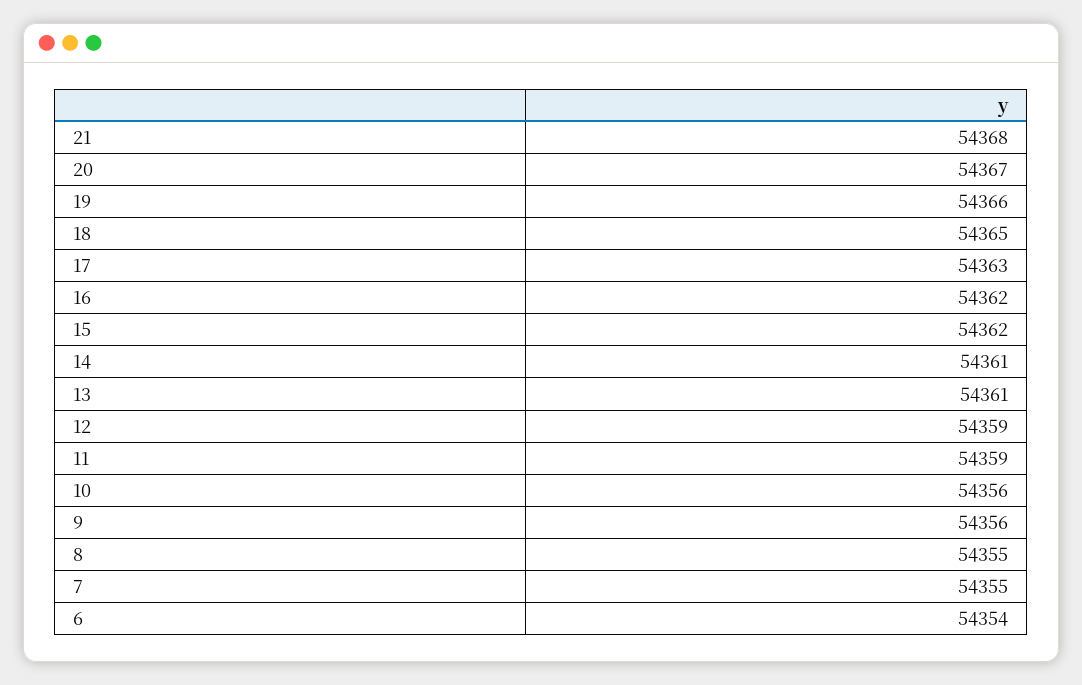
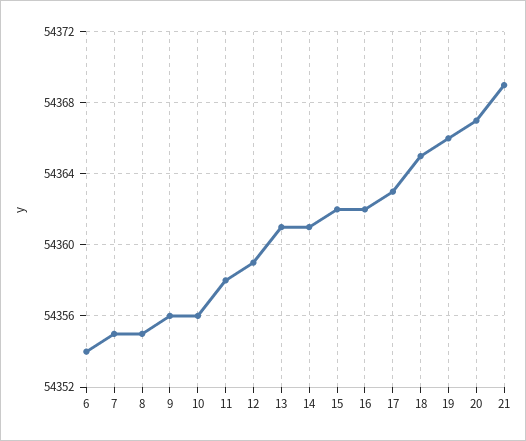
  {
-   "21": 54368,
+   "21": 54369,
    "20": 54367,
    "19": 54366,
    "18": 54365,
    "17": 54363,
    "16": 54362,
    "15": 54362,
    "14": 54361,
    "13": 54361,
    "12": 54359,
-   "11": 54359,
+   "11": 54358,
    "10": 54356,
    "9": 54356,
    "8": 54355,
    "7": 54355,
    "6": 54354
  }

